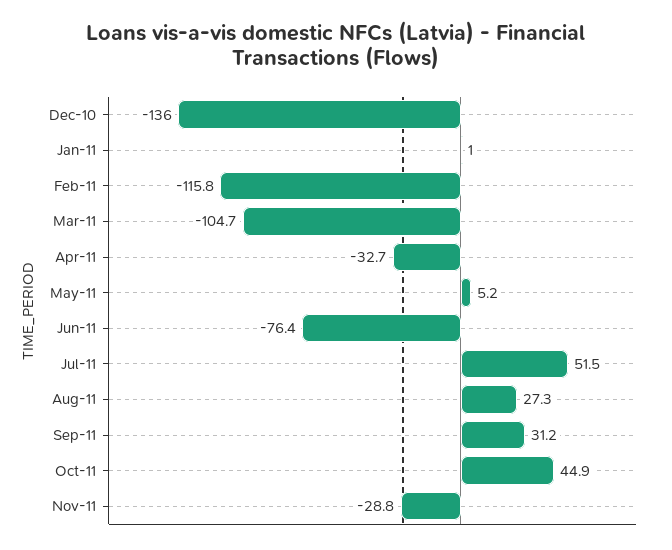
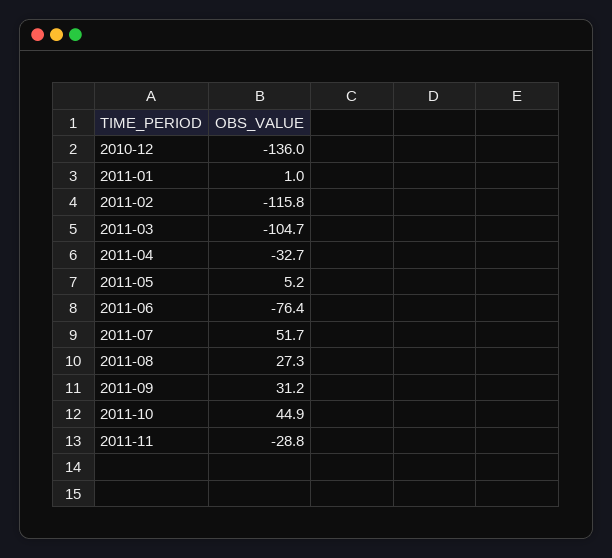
  {
    "Dec-10": -136,
    "Jan-11": 1,
    "Feb-11": -115.8,
    "Mar-11": -104.7,
    "Apr-11": -32.7,
    "May-11": 5.2,
    "Jun-11": -76.4,
-   "Jul-11": 51.5,
+   "Jul-11": 51.7,
    "Aug-11": 27.3,
    "Sep-11": 31.2,
    "Oct-11": 44.9,
    "Nov-11": -28.8
  }

